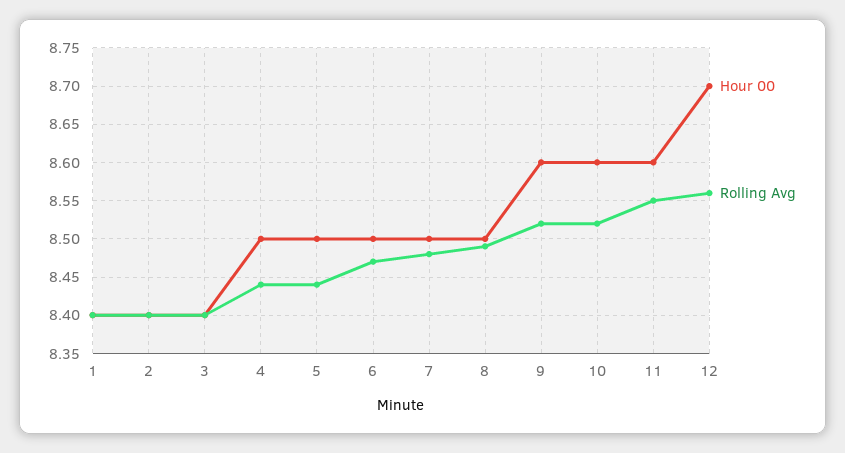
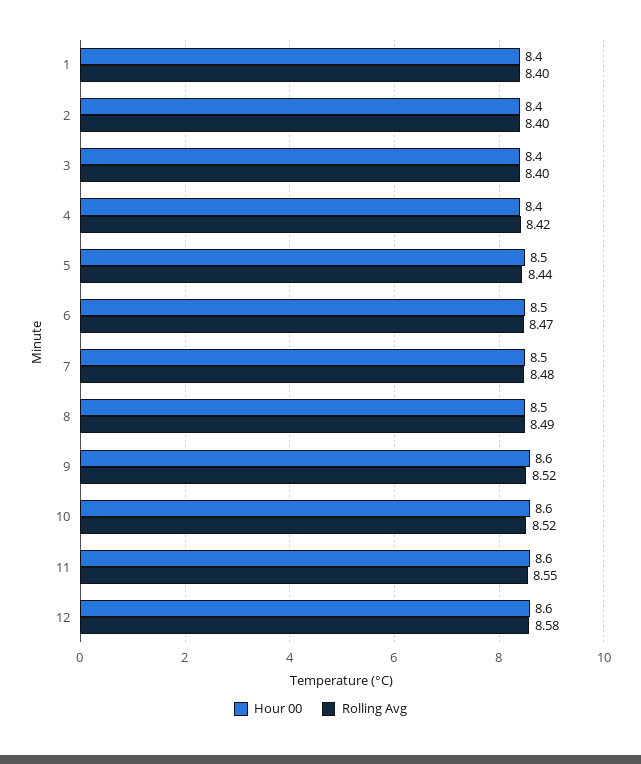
  {
    "Hour 00": {
      "1": 8.4,
      "2": 8.4,
      "3": 8.4,
-     "4": 8.5,
+     "4": 8.4,
      "5": 8.5,
      "6": 8.5,
      "7": 8.5,
      "8": 8.5,
      "9": 8.6,
      "10": 8.6,
      "11": 8.6,
-     "12": 8.7
+     "12": 8.6
    },
    "Rolling Avg": {
      "1": 8.4,
      "2": 8.4,
      "3": 8.4,
-     "4": 8.44,
+     "4": 8.42,
      "5": 8.44,
      "6": 8.47,
      "7": 8.48,
      "8": 8.49,
      "9": 8.52,
      "10": 8.52,
      "11": 8.55,
-     "12": 8.56
+     "12": 8.58
    }
  }

